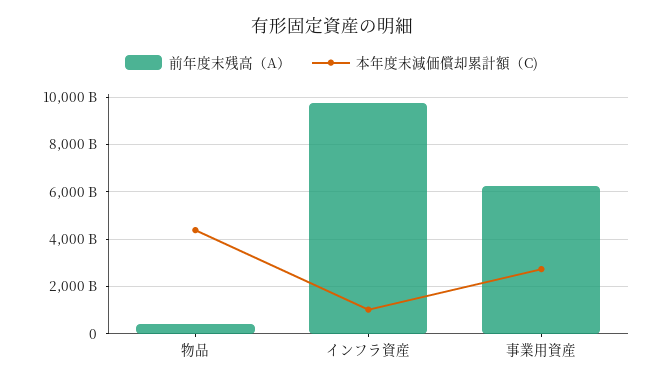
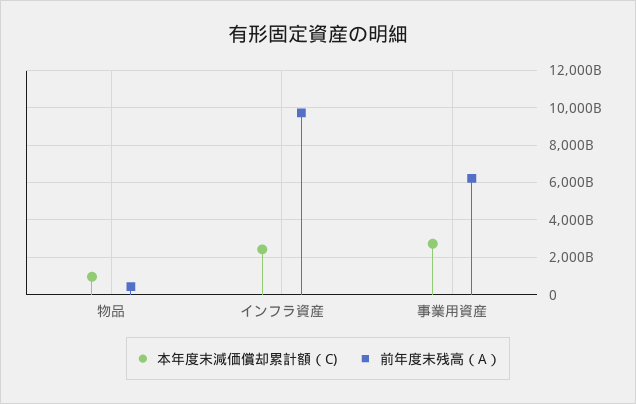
  {
    "前年度末残高（A）": {
      "物品": 500000000000,
      "インフラ資産": 9500000000000,
      "事業用資産": 6000000000000
    },
    "本年度末減価償却累計額（C)": {
-     "物品": 4500000000000,
+     "物品": 1000000000000,
-     "インフラ資産": 1000000000000,
+     "インフラ資産": 2500000000000,
      "事業用資産": 2500000000000
    }
  }

